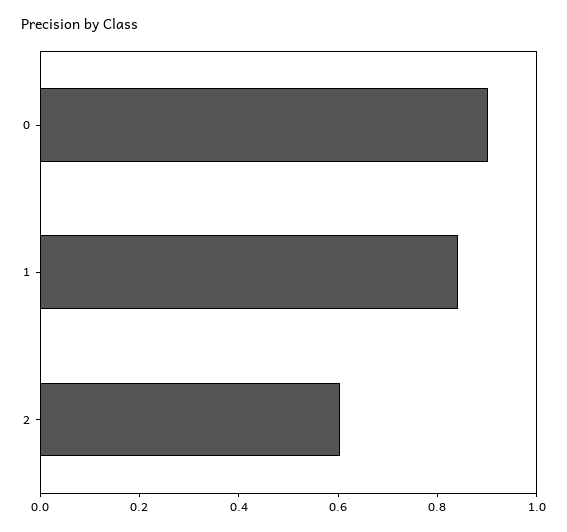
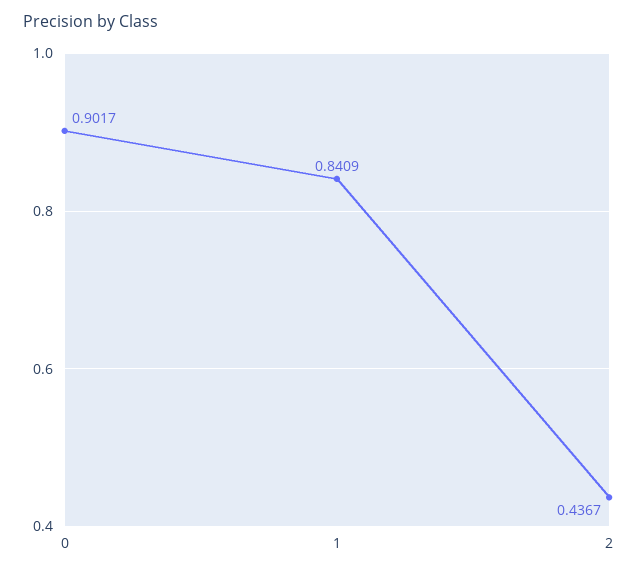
  {
    "0": 0.9017,
    "1": 0.8409,
-   "2": 0.6
+   "2": 0.4367
  }

